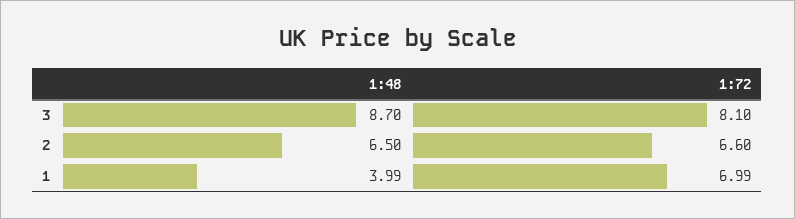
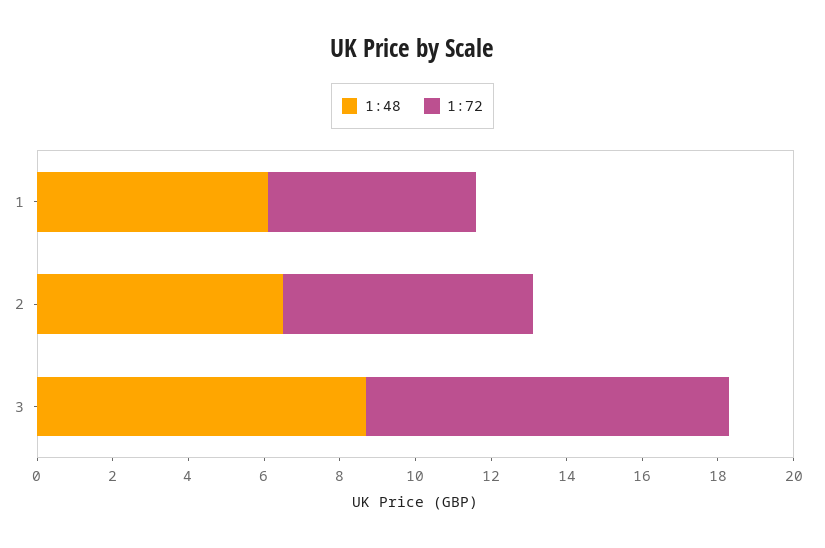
  {
    "1:48": {
      "3": 8.7,
      "2": 6.5,
-     "1": 3.99
+     "1": 6
    },
    "1:72": {
-     "3": 8.1,
+     "3": 9.5,
      "2": 6.6,
-     "1": 6.99
+     "1": 5.5
    }
  }

